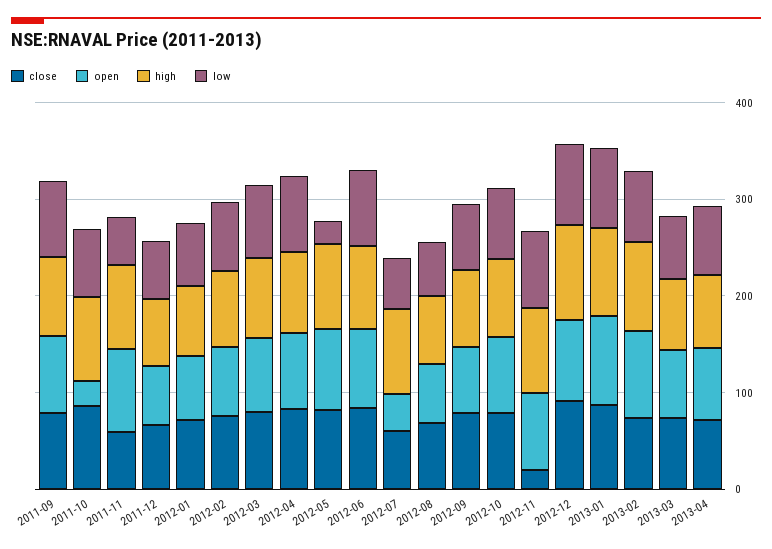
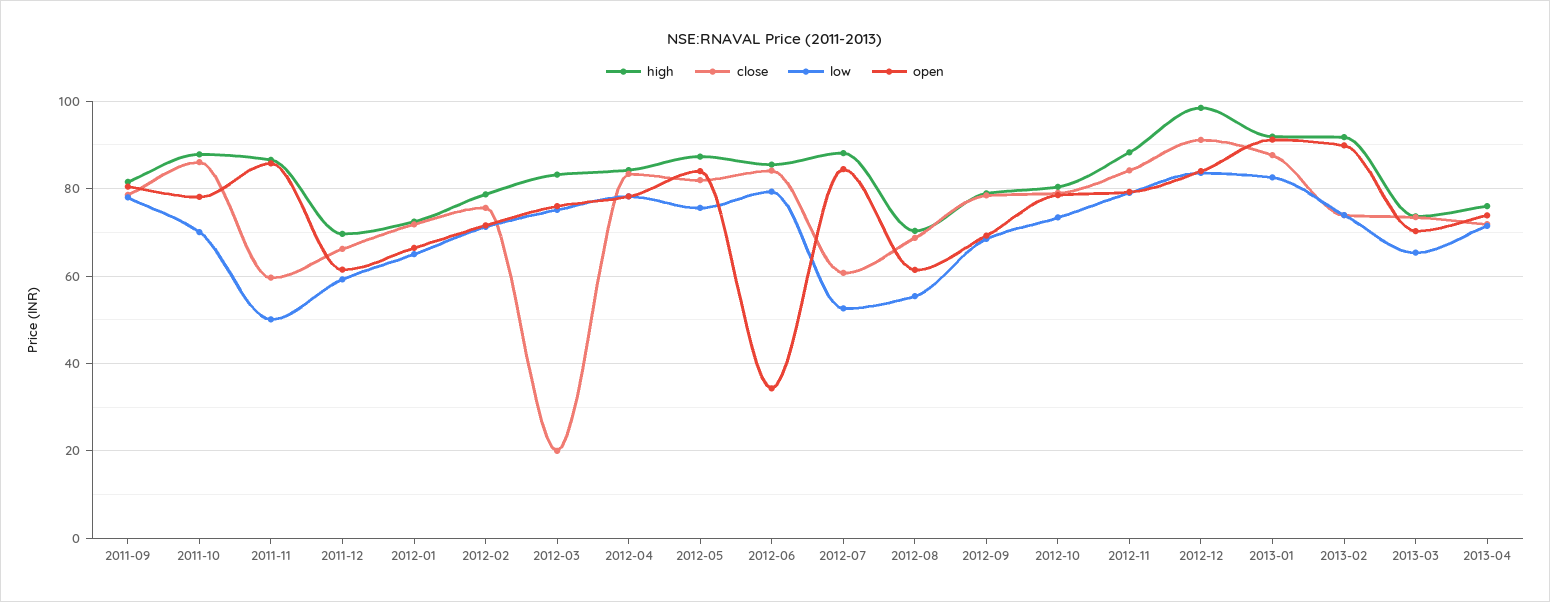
  {
    "close": {
      "2011-09": 78,
      "2011-10": 86,
      "2011-11": 60,
      "2011-12": 66,
      "2012-01": 72,
      "2012-02": 76,
-     "2012-03": 80,
+     "2012-03": 20,
      "2012-04": 84,
      "2012-05": 82,
      "2012-06": 84,
      "2012-07": 60,
      "2012-08": 68,
      "2012-09": 78,
      "2012-10": 80,
-     "2012-11": 20,
+     "2012-11": 84,
      "2012-12": 92,
      "2013-01": 88,
      "2013-02": 74,
      "2013-03": 74,
      "2013-04": 72
    },
    "open": {
      "2011-09": 80,
-     "2011-10": 20,
+     "2011-10": 78,
      "2011-11": 86,
      "2011-12": 62,
      "2012-01": 66,
      "2012-02": 72,
      "2012-03": 76,
      "2012-04": 78,
      "2012-05": 84,
-     "2012-06": 80,
+     "2012-06": 34,
-     "2012-07": 40,
+     "2012-07": 84,
      "2012-08": 62,
      "2012-09": 70,
      "2012-10": 78,
      "2012-11": 80,
      "2012-12": 84,
      "2013-01": 92,
      "2013-02": 90,
      "2013-03": 70,
      "2013-04": 74
    },
    "high": {
      "2011-09": 82,
      "2011-10": 88,
      "2011-11": 86,
      "2011-12": 70,
      "2012-01": 72,
      "2012-02": 78,
      "2012-03": 84,
      "2012-04": 84,
      "2012-05": 88,
      "2012-06": 86,
      "2012-07": 88,
      "2012-08": 70,
      "2012-09": 78,
      "2012-10": 80,
      "2012-11": 88,
      "2012-12": 98,
      "2013-01": 92,
      "2013-02": 92,
      "2013-03": 74,
      "2013-04": 76
    },
    "low": {
      "2011-09": 78,
      "2011-10": 70,
      "2011-11": 50,
      "2011-12": 60,
      "2012-01": 66,
      "2012-02": 72,
      "2012-03": 76,
      "2012-04": 78,
-     "2012-05": 20,
+     "2012-05": 76,
      "2012-06": 80,
      "2012-07": 52,
      "2012-08": 56,
      "2012-09": 68,
      "2012-10": 74,
      "2012-11": 80,
      "2012-12": 84,
      "2013-01": 82,
      "2013-02": 74,
      "2013-03": 66,
      "2013-04": 72
    }
  }

